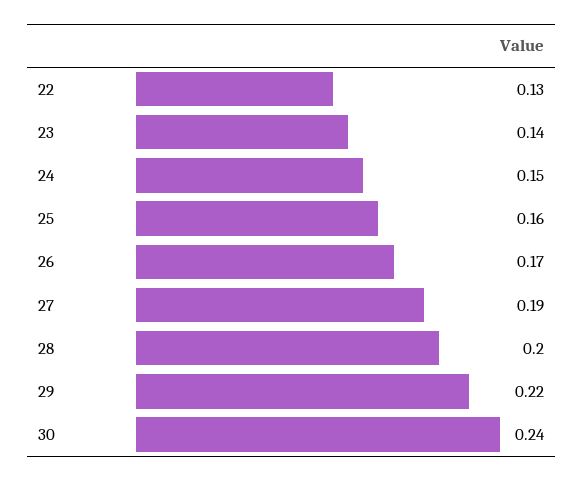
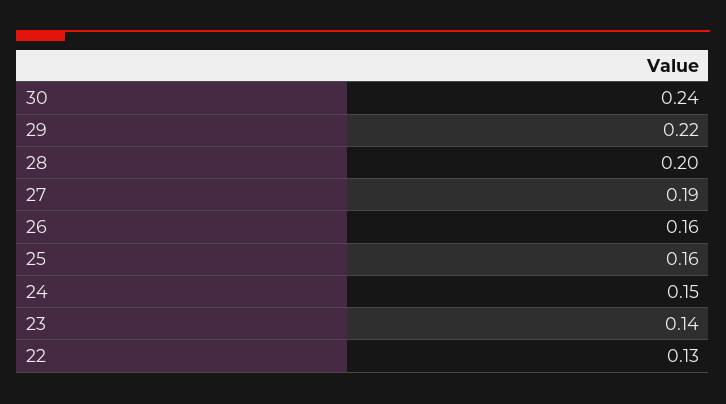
  {
    "22": 0.13,
    "23": 0.14,
    "24": 0.15,
    "25": 0.16,
-   "26": 0.17,
+   "26": 0.16,
    "27": 0.19,
    "28": 0.2,
    "29": 0.22,
    "30": 0.24
  }

